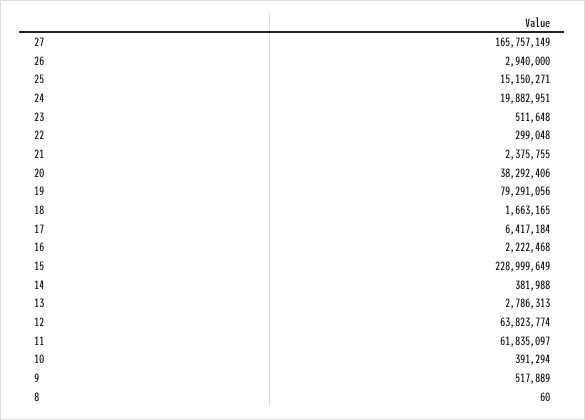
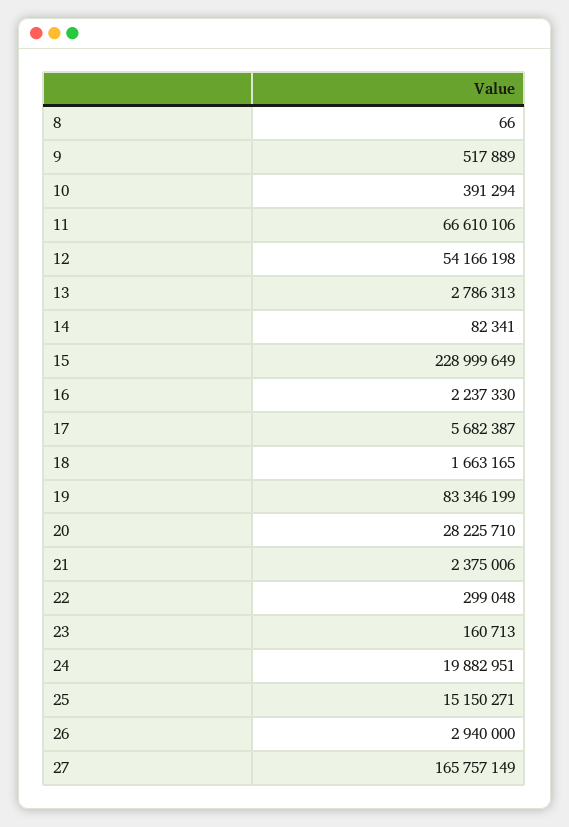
  {
    "27": 165757149,
    "26": 2940000,
    "25": 15150271,
    "24": 19882951,
-   "23": 511648,
+   "23": 160713,
    "22": 299048,
-   "21": 2375755,
+   "21": 2375006,
-   "20": 38292406,
+   "20": 28225710,
-   "19": 79291056,
+   "19": 83346199,
    "18": 1663165,
-   "17": 6417184,
+   "17": 5682387,
-   "16": 2222468,
+   "16": 2237330,
    "15": 228999649,
-   "14": 381988,
+   "14": 82341,
    "13": 2786313,
-   "12": 63823774,
+   "12": 54166198,
-   "11": 61835097,
+   "11": 66610106,
    "10": 391294,
    "9": 517889,
-   "8": 60
+   "8": 66
  }

